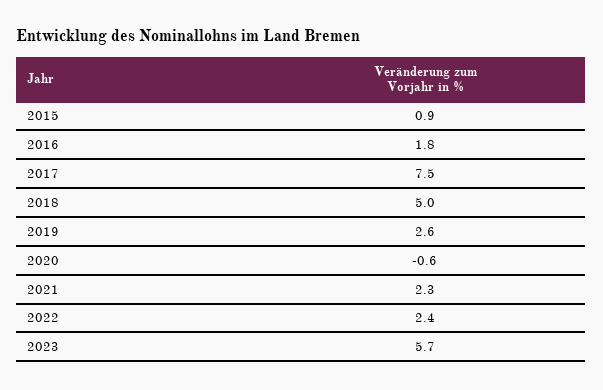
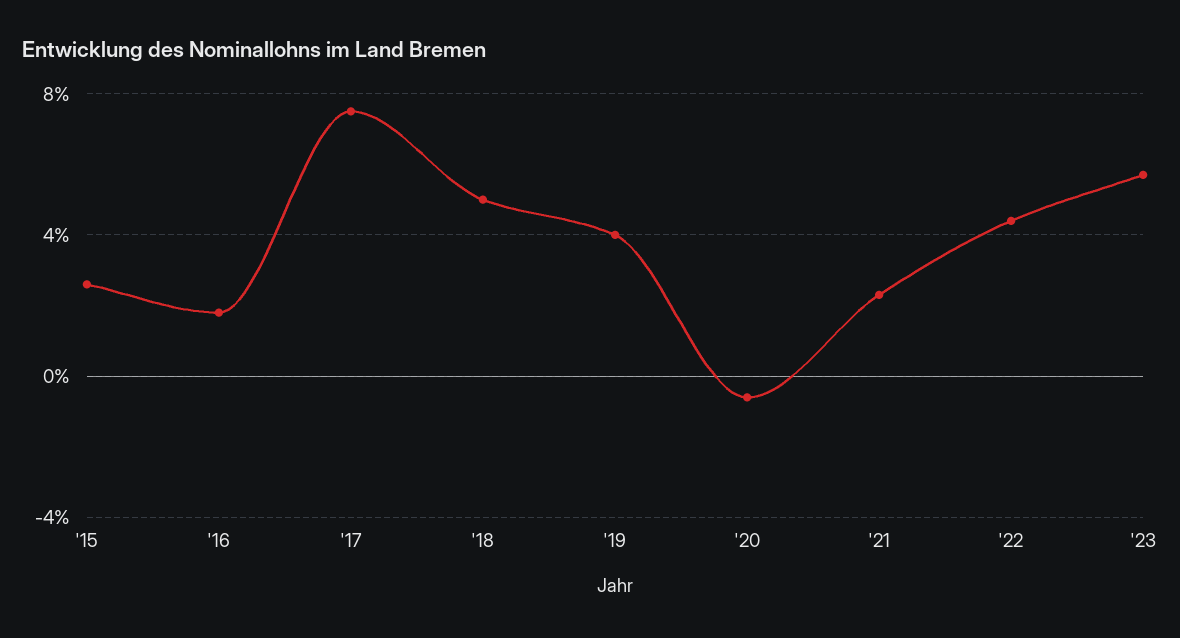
  {
-   "2015": 0.9,
+   "2015": 2.5,
    "2016": 1.8,
    "2017": 7.5,
    "2018": 5,
-   "2019": 2.6,
+   "2019": 4,
    "2020": -0.6,
    "2021": 2.3,
-   "2022": 2.4,
+   "2022": 4.5,
    "2023": 5.7
  }

